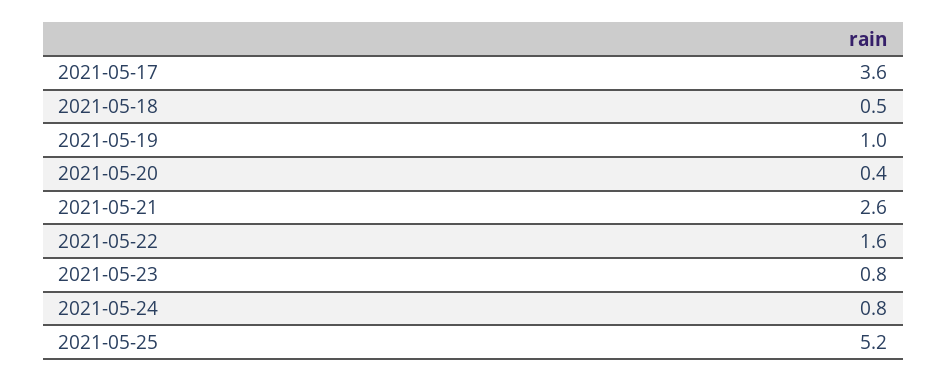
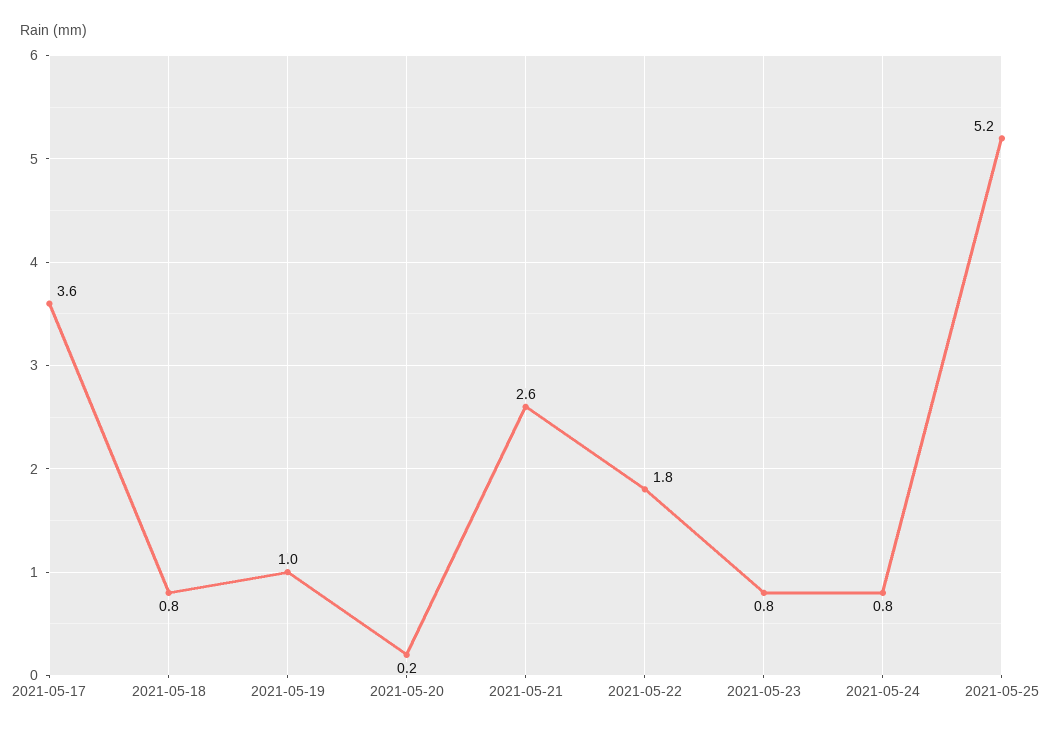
  {
    "2021-05-17": 3.6,
-   "2021-05-18": 0.5,
+   "2021-05-18": 0.8,
    "2021-05-19": 1,
-   "2021-05-20": 0.4,
+   "2021-05-20": 0.2,
    "2021-05-21": 2.6,
-   "2021-05-22": 1.6,
+   "2021-05-22": 1.8,
    "2021-05-23": 0.8,
    "2021-05-24": 0.8,
    "2021-05-25": 5.2
  }

